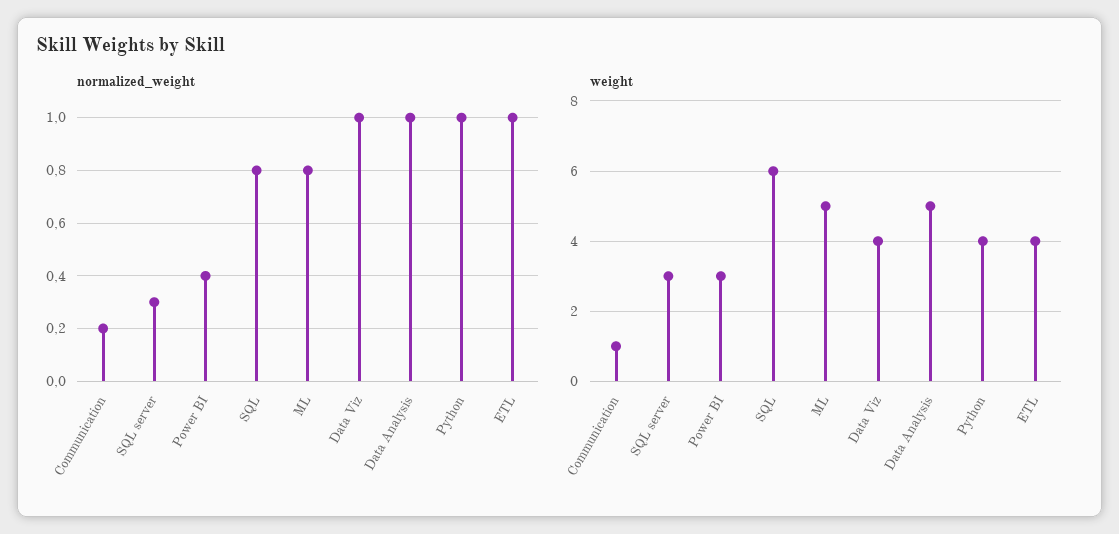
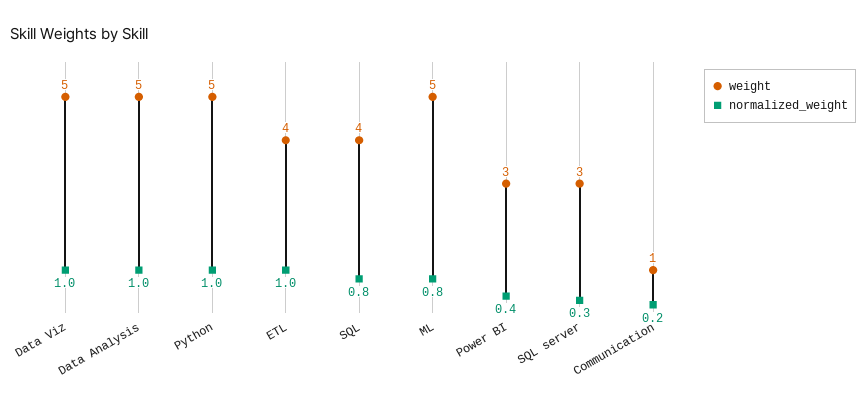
  {
    "normalized_weight": {
      "Communication": 0.2,
      "SQL server": 0.3,
      "Power BI": 0.4,
      "SQL": 0.8,
      "ML": 0.8,
      "Data Viz": 1,
      "Data Analysis": 1,
      "Python": 1,
      "ETL": 1
    },
    "weight": {
      "Communication": 1,
      "SQL server": 3,
      "Power BI": 3,
-     "SQL": 6,
+     "SQL": 4,
      "ML": 5,
-     "Data Viz": 4,
+     "Data Viz": 5,
      "Data Analysis": 5,
-     "Python": 4,
+     "Python": 5,
      "ETL": 4
    }
  }

